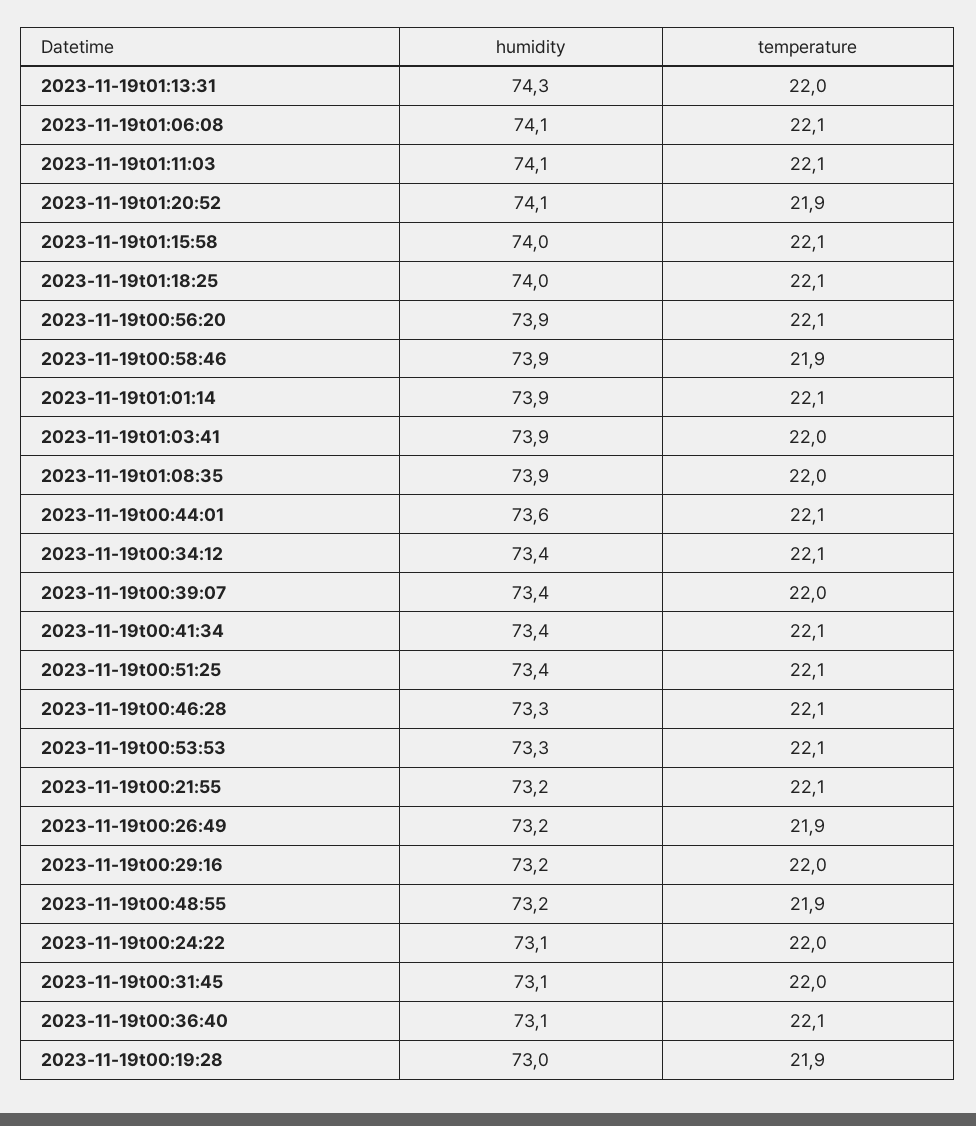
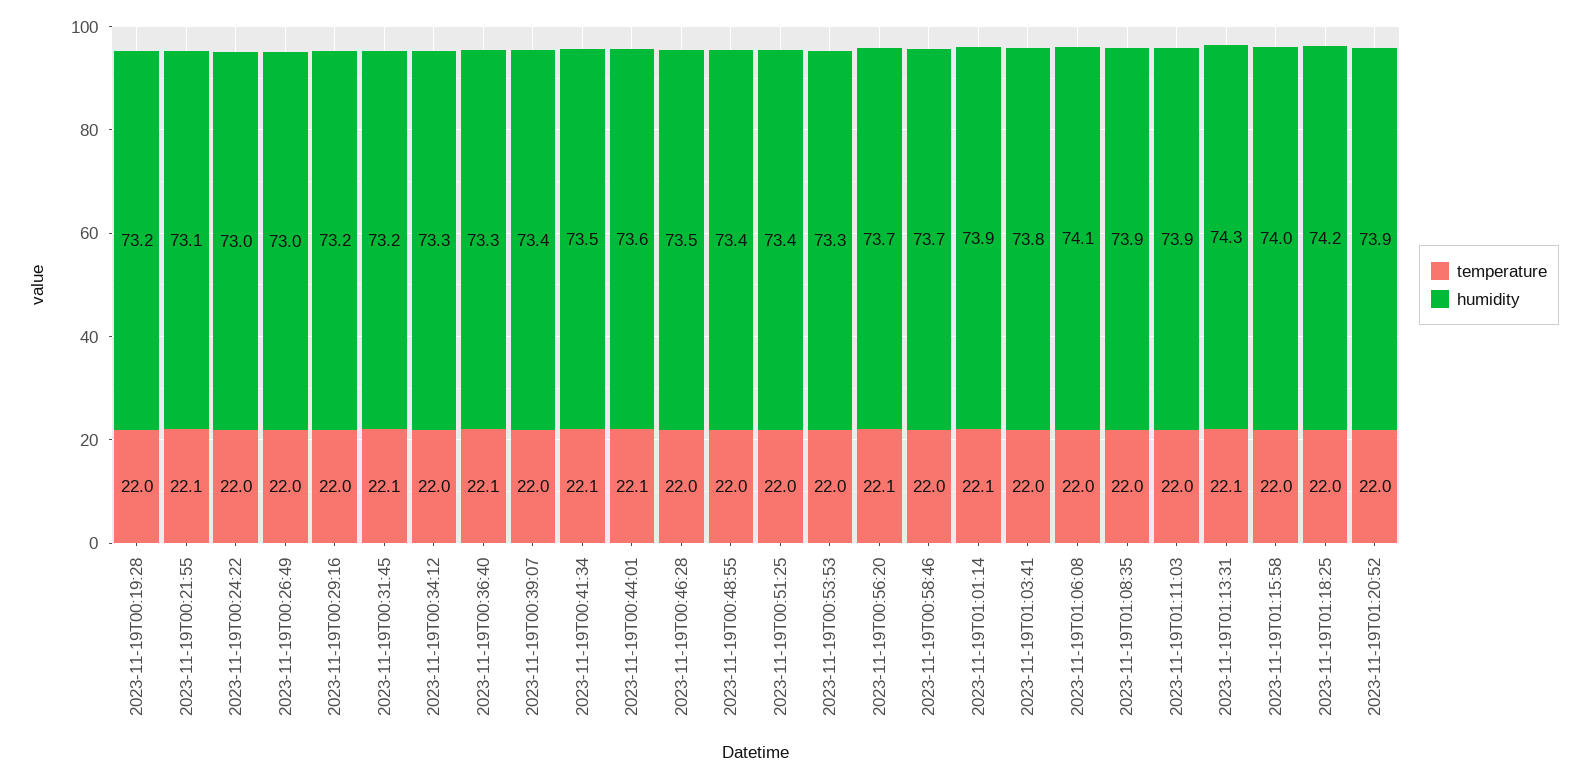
  {
    "humidity": {
      "2023-11-19t01:13:31": 74.3,
      "2023-11-19t01:06:08": 74.1,
-     "2023-11-19t01:11:03": 74.1,
+     "2023-11-19t01:11:03": 73.9,
-     "2023-11-19t01:20:52": 74.1,
+     "2023-11-19t01:20:52": 73.9,
      "2023-11-19t01:15:58": 74,
-     "2023-11-19t01:18:25": 74,
+     "2023-11-19t01:18:25": 74.2,
-     "2023-11-19t00:56:20": 73.9,
+     "2023-11-19t00:56:20": 73.7,
-     "2023-11-19t00:58:46": 73.9,
+     "2023-11-19t00:58:46": 73.7,
      "2023-11-19t01:01:14": 73.9,
-     "2023-11-19t01:03:41": 73.9,
+     "2023-11-19t01:03:41": 73.8,
      "2023-11-19t01:08:35": 73.9,
      "2023-11-19t00:44:01": 73.6,
-     "2023-11-19t00:34:12": 73.4,
+     "2023-11-19t00:34:12": 73.3,
      "2023-11-19t00:39:07": 73.4,
-     "2023-11-19t00:41:34": 73.4,
+     "2023-11-19t00:41:34": 73.5,
      "2023-11-19t00:51:25": 73.4,
-     "2023-11-19t00:46:28": 73.3,
+     "2023-11-19t00:46:28": 73.5,
      "2023-11-19t00:53:53": 73.3,
-     "2023-11-19t00:21:55": 73.2,
+     "2023-11-19t00:21:55": 73.1,
-     "2023-11-19t00:26:49": 73.2,
+     "2023-11-19t00:26:49": 73,
      "2023-11-19t00:29:16": 73.2,
-     "2023-11-19t00:48:55": 73.2,
+     "2023-11-19t00:48:55": 73.4,
-     "2023-11-19t00:24:22": 73.1,
+     "2023-11-19t00:24:22": 73,
-     "2023-11-19t00:31:45": 73.1,
+     "2023-11-19t00:31:45": 73.2,
-     "2023-11-19t00:36:40": 73.1,
+     "2023-11-19t00:36:40": 73.3,
-     "2023-11-19t00:19:28": 73
+     "2023-11-19t00:19:28": 73.2
    },
    "temperature": {
-     "2023-11-19t01:13:31": 22,
+     "2023-11-19t01:13:31": 22.1,
-     "2023-11-19t01:06:08": 22.1,
+     "2023-11-19t01:06:08": 22,
-     "2023-11-19t01:11:03": 22.1,
+     "2023-11-19t01:11:03": 22,
-     "2023-11-19t01:20:52": 21.9,
+     "2023-11-19t01:20:52": 22,
-     "2023-11-19t01:15:58": 22.1,
+     "2023-11-19t01:15:58": 22,
-     "2023-11-19t01:18:25": 22.1,
+     "2023-11-19t01:18:25": 22,
      "2023-11-19t00:56:20": 22.1,
-     "2023-11-19t00:58:46": 21.9,
+     "2023-11-19t00:58:46": 22,
      "2023-11-19t01:01:14": 22.1,
      "2023-11-19t01:03:41": 22,
      "2023-11-19t01:08:35": 22,
      "2023-11-19t00:44:01": 22.1,
-     "2023-11-19t00:34:12": 22.1,
+     "2023-11-19t00:34:12": 22,
      "2023-11-19t00:39:07": 22,
      "2023-11-19t00:41:34": 22.1,
-     "2023-11-19t00:51:25": 22.1,
+     "2023-11-19t00:51:25": 22,
-     "2023-11-19t00:46:28": 22.1,
+     "2023-11-19t00:46:28": 22,
-     "2023-11-19t00:53:53": 22.1,
+     "2023-11-19t00:53:53": 22,
      "2023-11-19t00:21:55": 22.1,
-     "2023-11-19t00:26:49": 21.9,
+     "2023-11-19t00:26:49": 22,
      "2023-11-19t00:29:16": 22,
-     "2023-11-19t00:48:55": 21.9,
+     "2023-11-19t00:48:55": 22,
      "2023-11-19t00:24:22": 22,
-     "2023-11-19t00:31:45": 22,
+     "2023-11-19t00:31:45": 22.1,
      "2023-11-19t00:36:40": 22.1,
-     "2023-11-19t00:19:28": 21.9
+     "2023-11-19t00:19:28": 22
    }
  }

